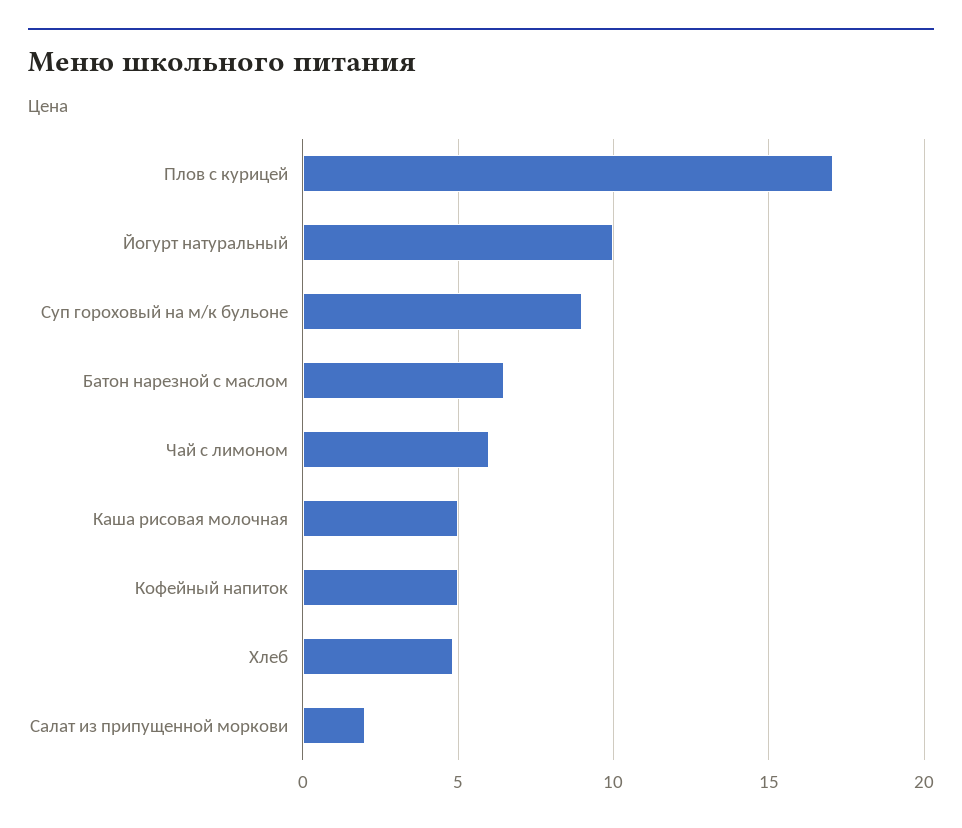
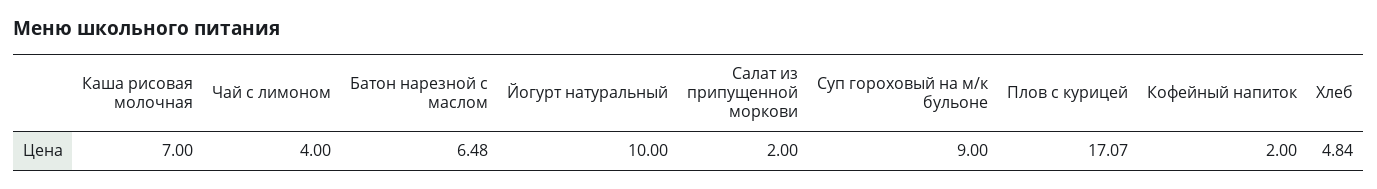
  {
    "Плов с курицей": 17.07,
    "Йогурт натуральный": 10,
    "Суп гороховый на м/к бульоне": 9,
    "Батон нарезной с маслом": 6.48,
-   "Чай с лимоном": 6,
+   "Чай с лимоном": 4,
-   "Каша рисовая молочная": 5,
+   "Каша рисовая молочная": 7,
-   "Кофейный напиток": 5,
+   "Кофейный напиток": 2,
    "Хлеб": 4.84,
    "Салат из припущенной моркови": 2
  }

